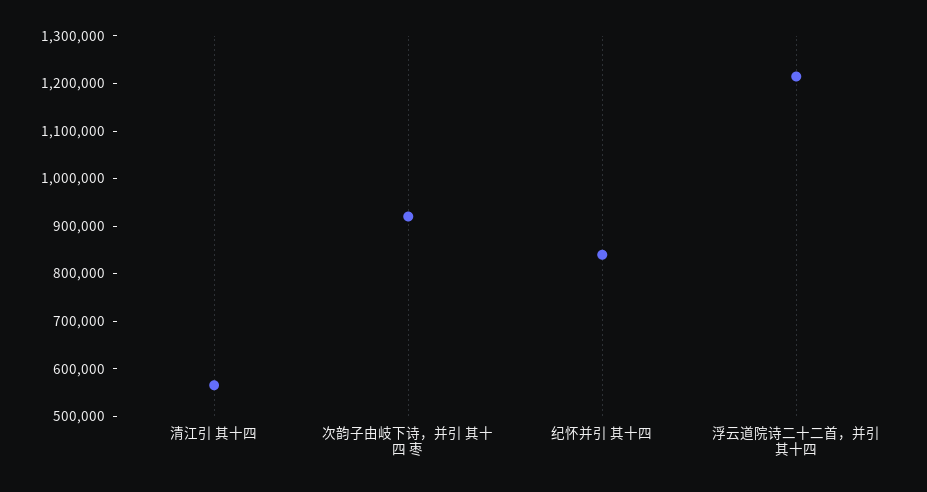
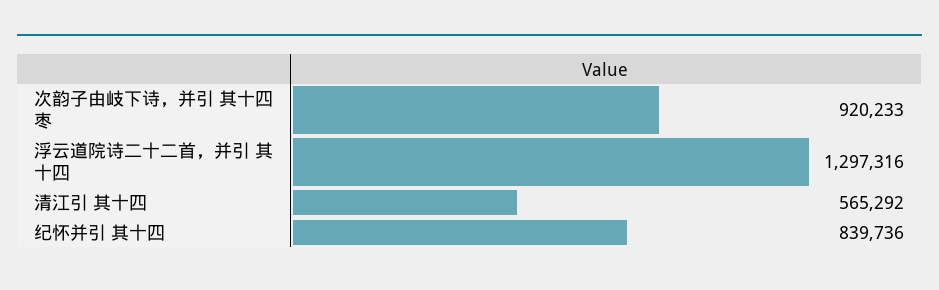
  {
    "清江引 其十四": 565292,
    "次韵子由岐下诗，并引 其十四 枣": 920233,
    "纪怀并引 其十四": 839736,
-   "浮云道院诗二十二首，并引 其十四": 1220000
+   "浮云道院诗二十二首，并引 其十四": 1297316
  }

